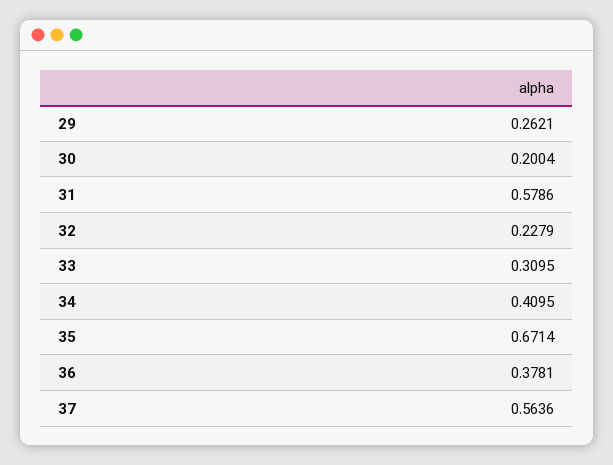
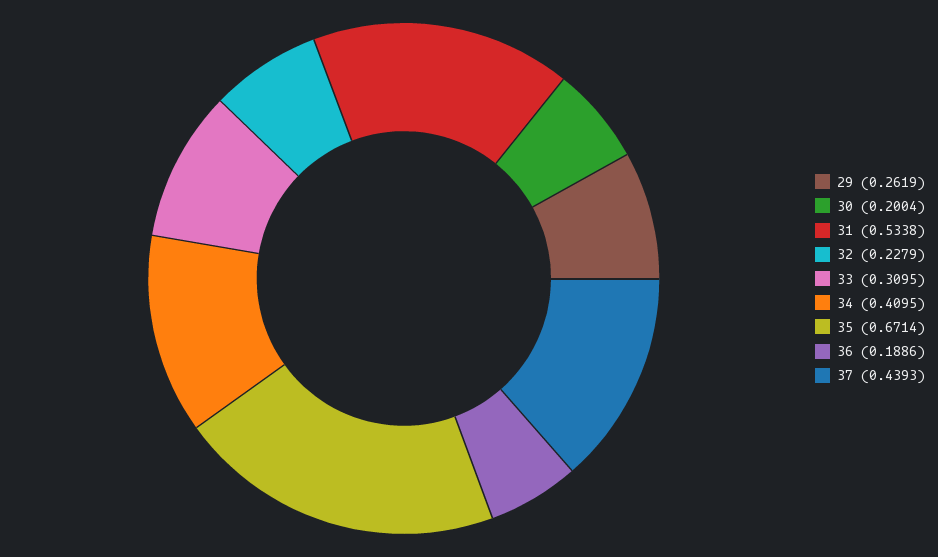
  {
-   "29": 0.2621,
+   "29": 0.2619,
    "30": 0.2004,
-   "31": 0.5786,
+   "31": 0.5338,
    "32": 0.2279,
    "33": 0.3095,
    "34": 0.4095,
    "35": 0.6714,
-   "36": 0.3781,
+   "36": 0.1886,
-   "37": 0.5636
+   "37": 0.4393
  }

